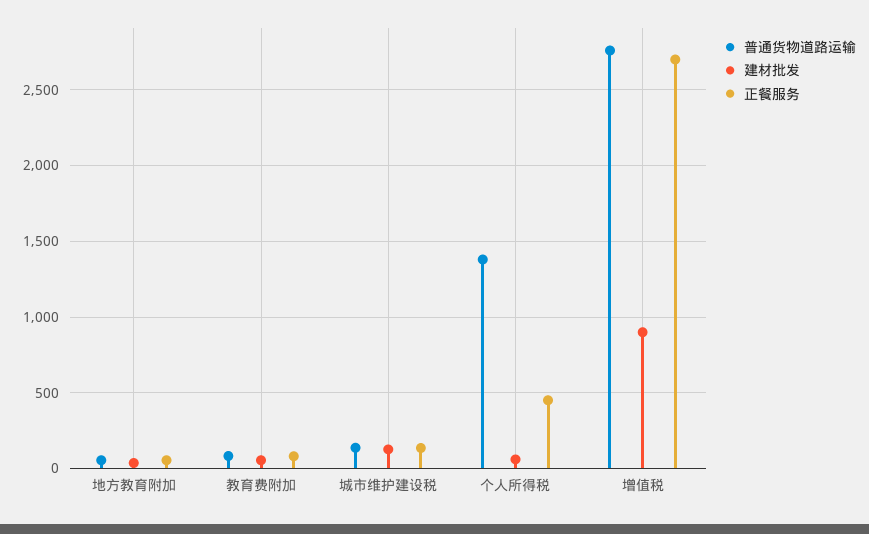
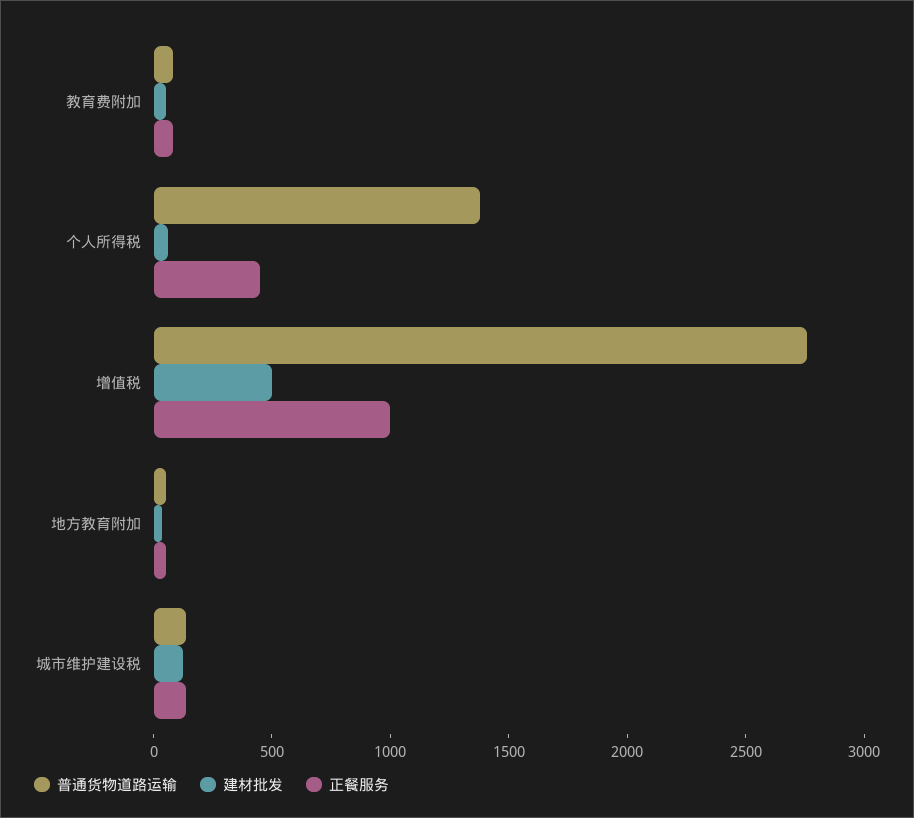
  {
    "普通货物道路运输": {
      "地方教育附加": 50,
      "教育费附加": 100,
      "城市维护建设税": 150,
      "个人所得税": 1400,
      "增值税": 2750
    },
    "建材批发": {
      "地方教育附加": 50,
      "教育费附加": 50,
      "城市维护建设税": 150,
      "个人所得税": 50,
-     "增值税": 900
+     "增值税": 500
    },
    "正餐服务": {
      "地方教育附加": 50,
      "教育费附加": 100,
      "城市维护建设税": 150,
      "个人所得税": 450,
-     "增值税": 2700
+     "增值税": 1000
    }
  }

